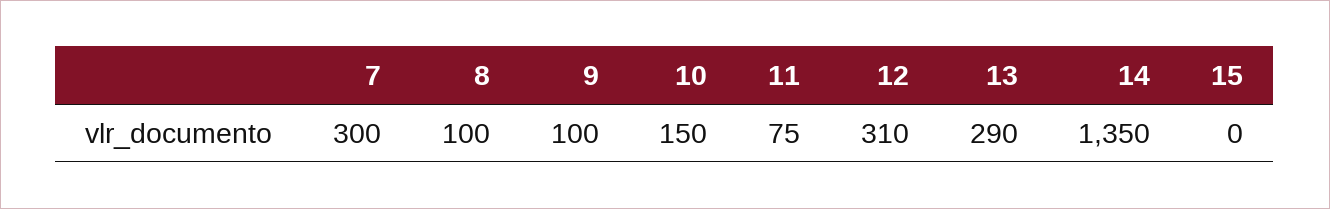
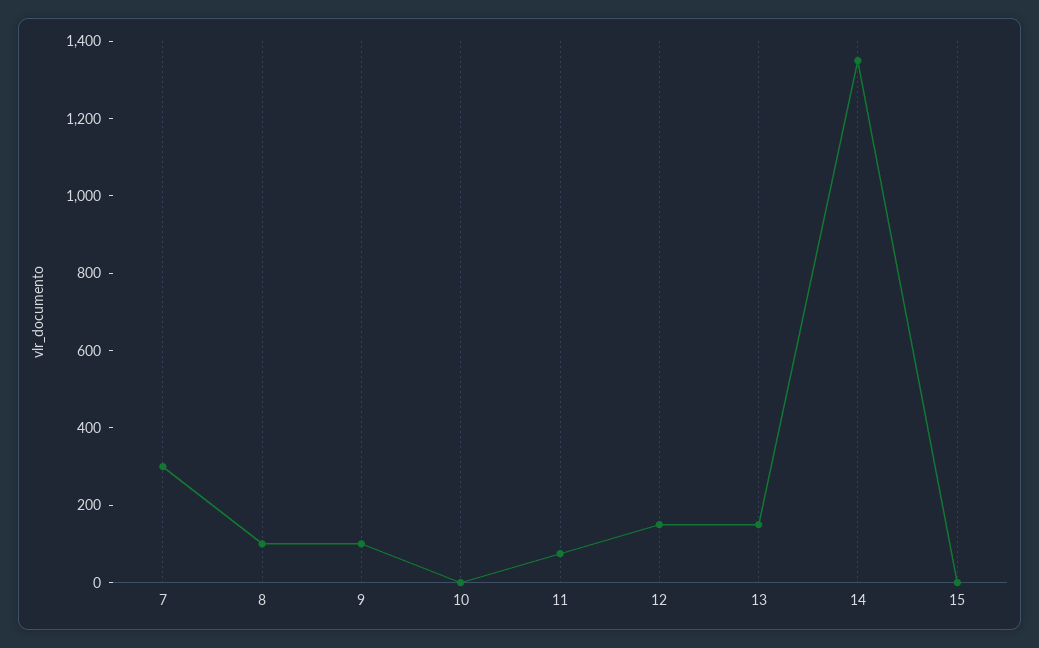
  {
    "7": 300,
    "8": 100,
    "9": 100,
-   "10": 150,
+   "10": 0,
    "11": 75,
-   "12": 310,
+   "12": 150,
-   "13": 290,
+   "13": 150,
    "14": 1350,
    "15": 0
  }

